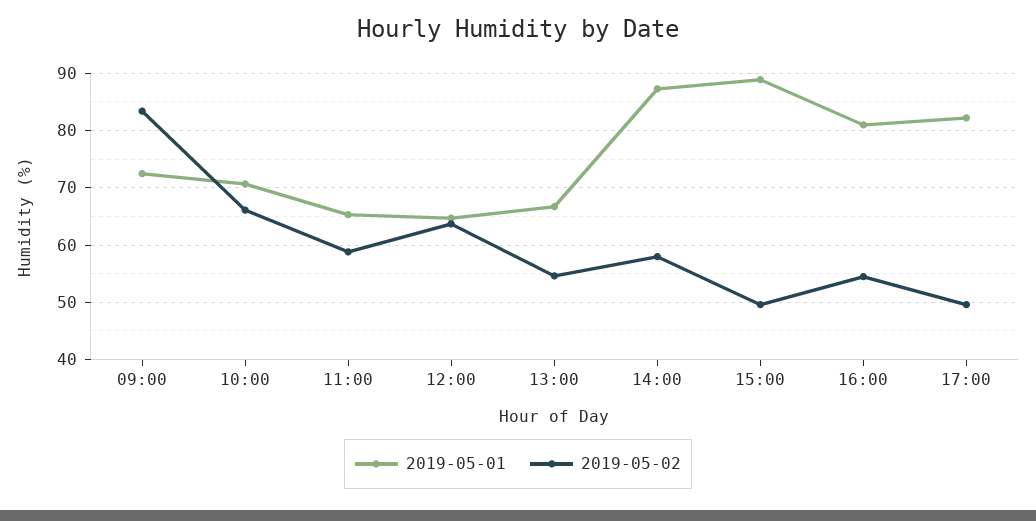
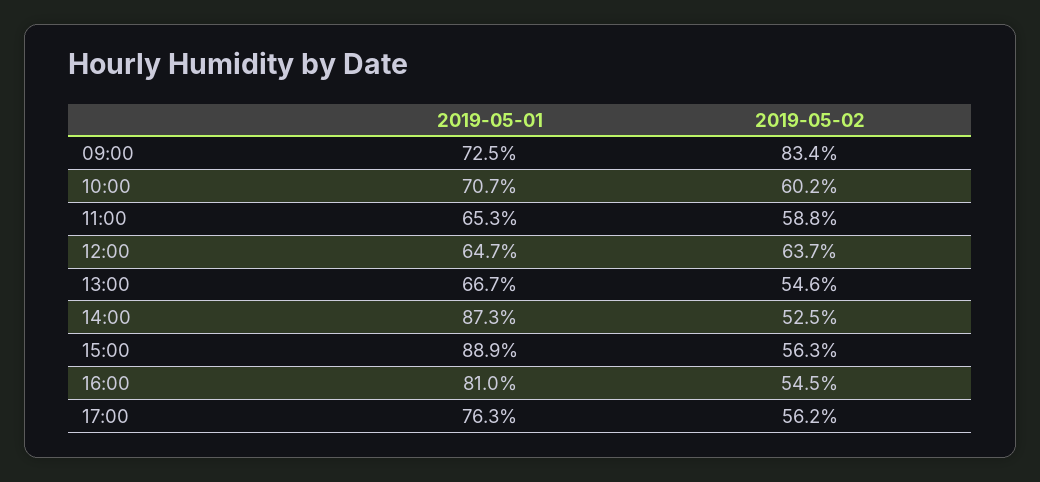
  {
    "2019-05-01": {
      "09:00": 72.5,
      "10:00": 70.7,
      "11:00": 65.3,
      "12:00": 64.7,
      "13:00": 66.7,
      "14:00": 87.3,
      "15:00": 88.9,
      "16:00": 81,
-     "17:00": 82
+     "17:00": 76.3
    },
    "2019-05-02": {
      "09:00": 83.4,
-     "10:00": 66,
+     "10:00": 60.2,
      "11:00": 58.8,
      "12:00": 63.7,
      "13:00": 54.6,
-     "14:00": 58,
+     "14:00": 52.5,
-     "15:00": 50,
+     "15:00": 56.3,
      "16:00": 54.5,
-     "17:00": 50
+     "17:00": 56.2
    }
  }

